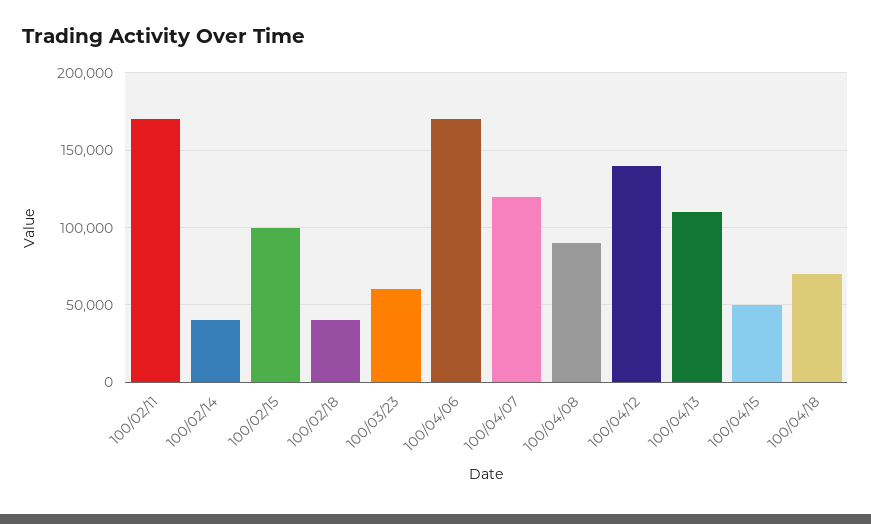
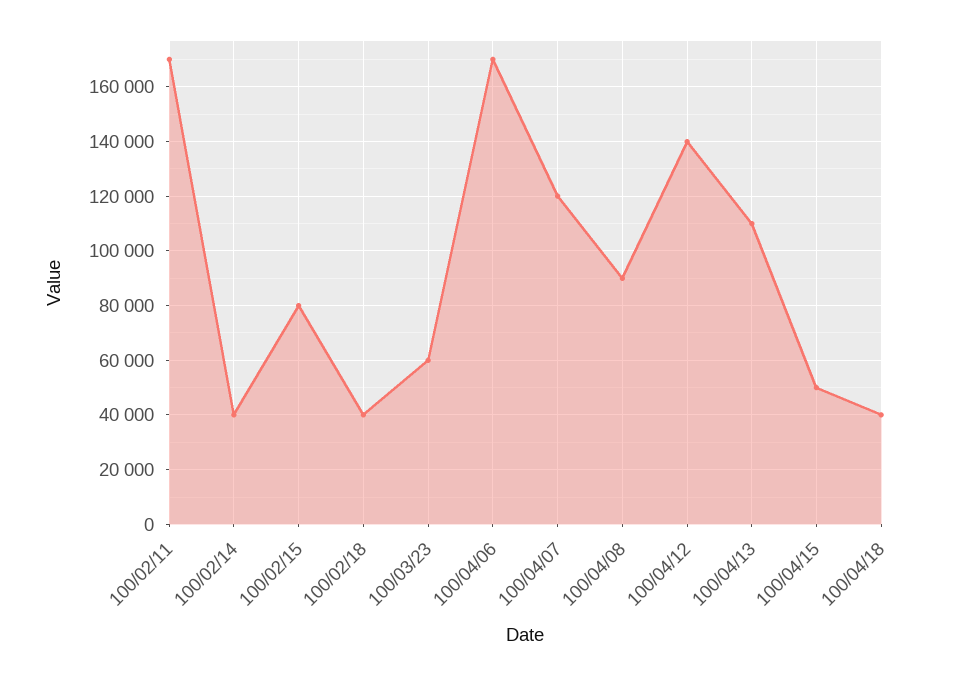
  {
    "100/02/11": 170000,
    "100/02/14": 40000,
-   "100/02/15": 100000,
+   "100/02/15": 80000,
    "100/02/18": 40000,
    "100/03/23": 60000,
    "100/04/06": 170000,
    "100/04/07": 120000,
    "100/04/08": 90000,
    "100/04/12": 140000,
    "100/04/13": 110000,
    "100/04/15": 50000,
-   "100/04/18": 70000
+   "100/04/18": 40000
  }

